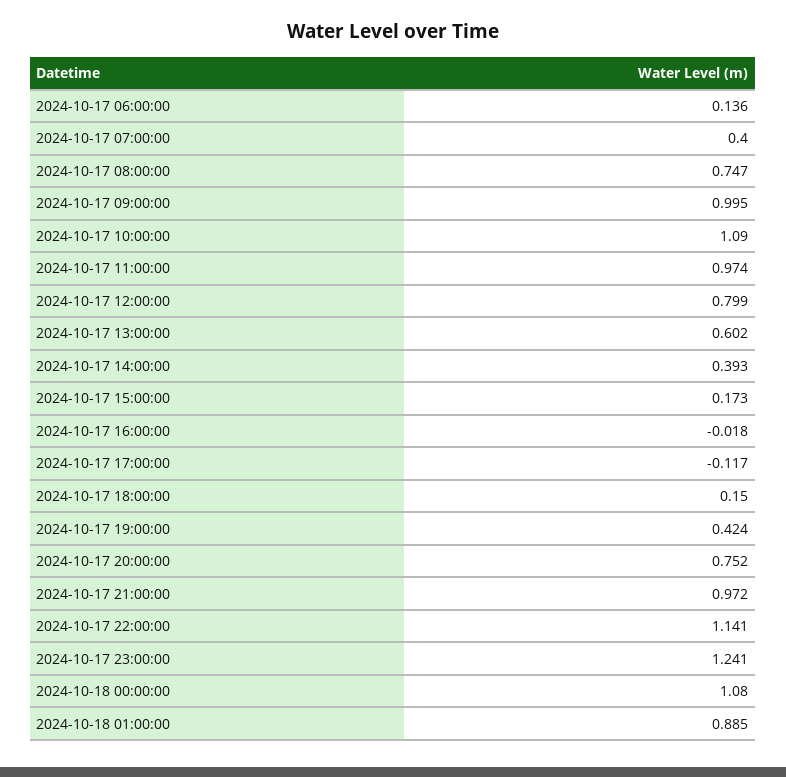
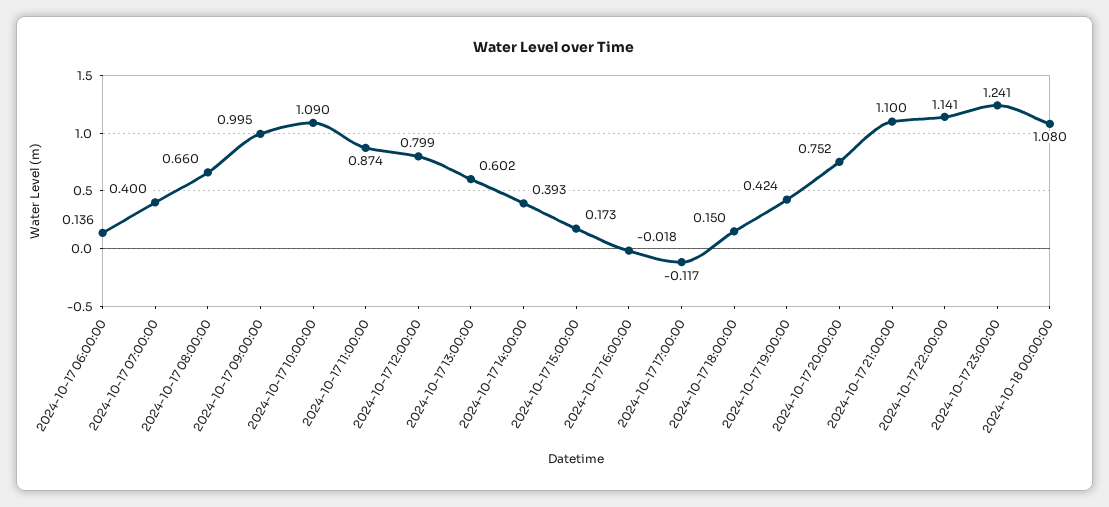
  {
    "2024-10-17 06:00:00": 0.136,
    "2024-10-17 07:00:00": 0.4,
-   "2024-10-17 08:00:00": 0.747,
+   "2024-10-17 08:00:00": 0.66,
    "2024-10-17 09:00:00": 0.995,
    "2024-10-17 10:00:00": 1.09,
-   "2024-10-17 11:00:00": 0.974,
+   "2024-10-17 11:00:00": 0.874,
    "2024-10-17 12:00:00": 0.799,
    "2024-10-17 13:00:00": 0.602,
    "2024-10-17 14:00:00": 0.393,
    "2024-10-17 15:00:00": 0.173,
    "2024-10-17 16:00:00": -0.018,
    "2024-10-17 17:00:00": -0.117,
    "2024-10-17 18:00:00": 0.15,
    "2024-10-17 19:00:00": 0.424,
    "2024-10-17 20:00:00": 0.752,
-   "2024-10-17 21:00:00": 0.972,
+   "2024-10-17 21:00:00": 1.1,
    "2024-10-17 22:00:00": 1.141,
    "2024-10-17 23:00:00": 1.241,
-   "2024-10-18 00:00:00": 1.08,
+   "2024-10-18 00:00:00": 1.08
-   "2024-10-18 01:00:00": 0.885
  }

